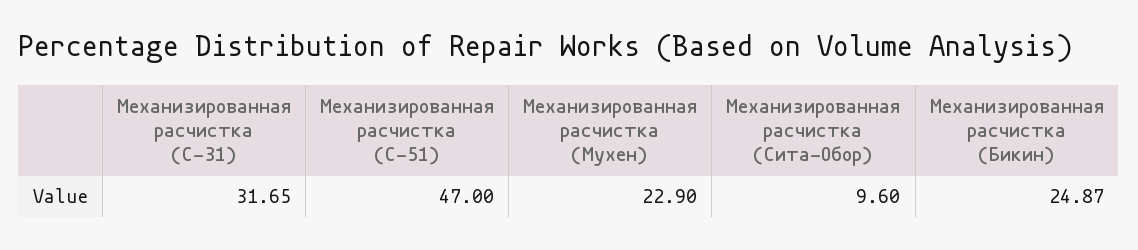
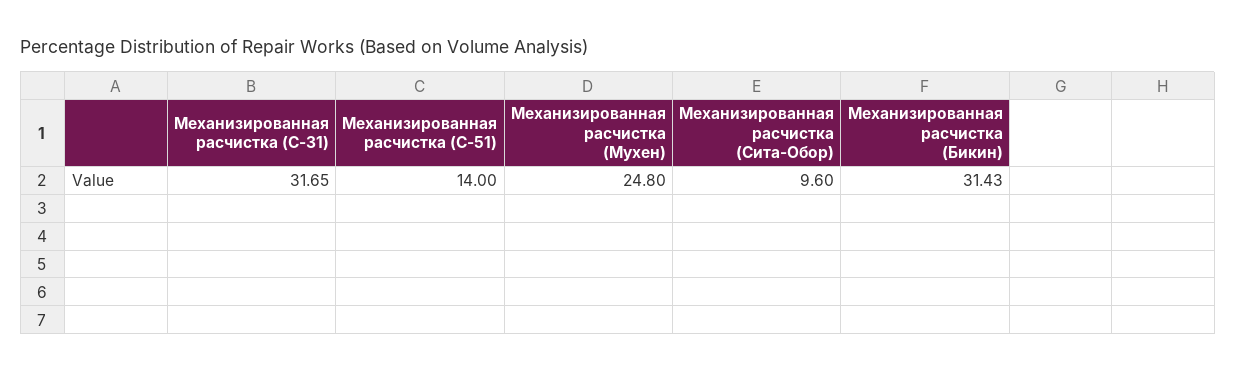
  {
    "Механизированная расчистка (С-31)": 31.65,
-   "Механизированная расчистка (С-51)": 47,
+   "Механизированная расчистка (С-51)": 14,
-   "Механизированная расчистка (Мухен)": 22.9,
+   "Механизированная расчистка (Мухен)": 24.8,
    "Механизированная расчистка (Сита-Обор)": 9.6,
-   "Механизированная расчистка (Бикин)": 24.87
+   "Механизированная расчистка (Бикин)": 31.43
  }

